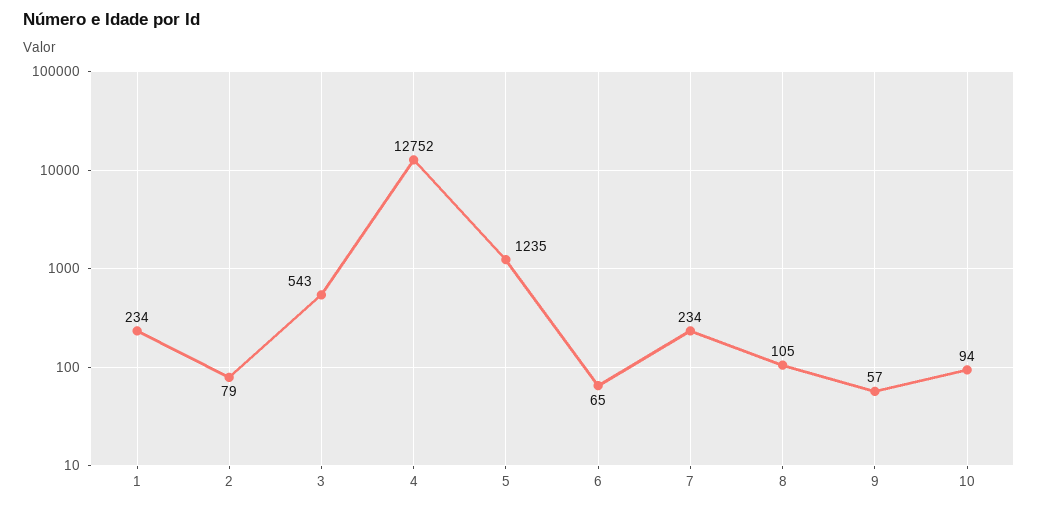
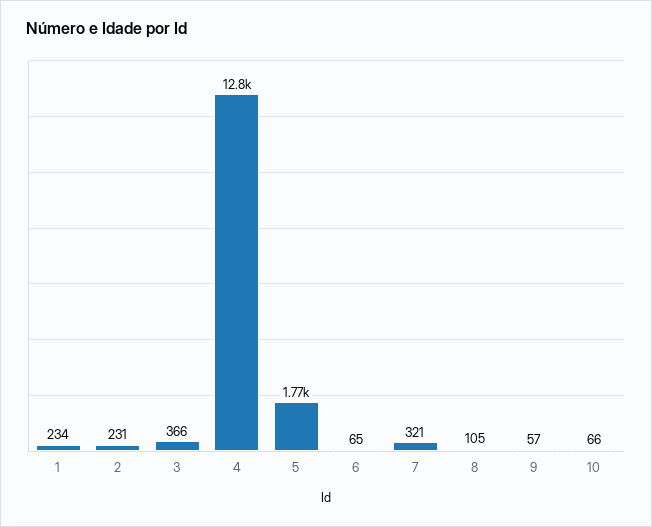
  {
    "1": 234,
-   "2": 79,
+   "2": 231,
-   "3": 543,
+   "3": 366,
    "4": 12752,
-   "5": 1235,
+   "5": 1770,
    "6": 65,
-   "7": 234,
+   "7": 321,
    "8": 105,
    "9": 57,
-   "10": 94
+   "10": 66
  }

